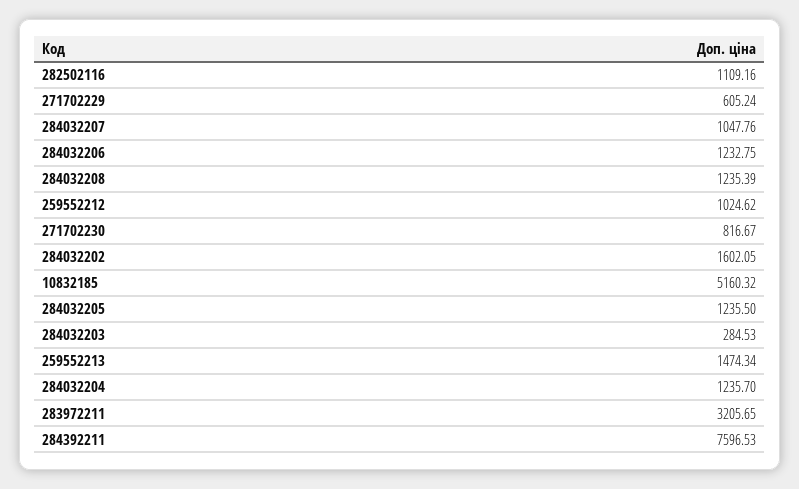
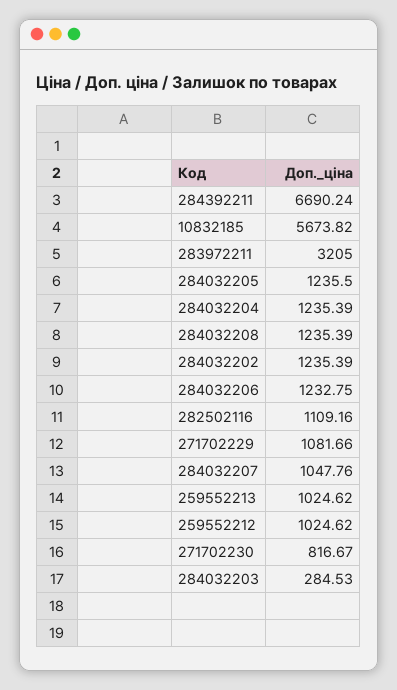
  {
    "282502116": 1109.16,
-   "271702229": 605.24,
+   "271702229": 1081.66,
    "284032207": 1047.76,
    "284032206": 1232.75,
    "284032208": 1235.39,
    "259552212": 1024.62,
    "271702230": 816.67,
-   "284032202": 1602.05,
+   "284032202": 1235.39,
-   "10832185": 5160.32,
+   "10832185": 5673.82,
    "284032205": 1235.5,
    "284032203": 284.53,
-   "259552213": 1474.34,
+   "259552213": 1024.62,
-   "284032204": 1235.7,
+   "284032204": 1235.39,
-   "283972211": 3205.65,
+   "283972211": 3205,
-   "284392211": 7596.53
+   "284392211": 6690.24
  }

